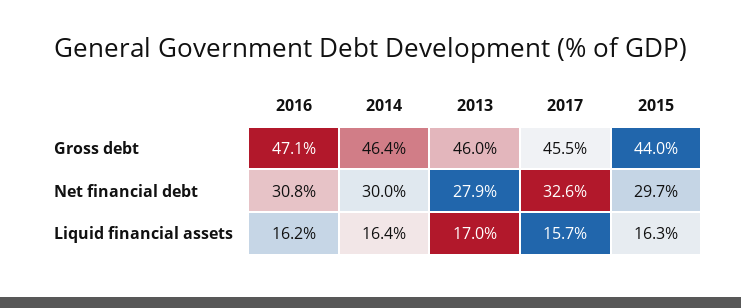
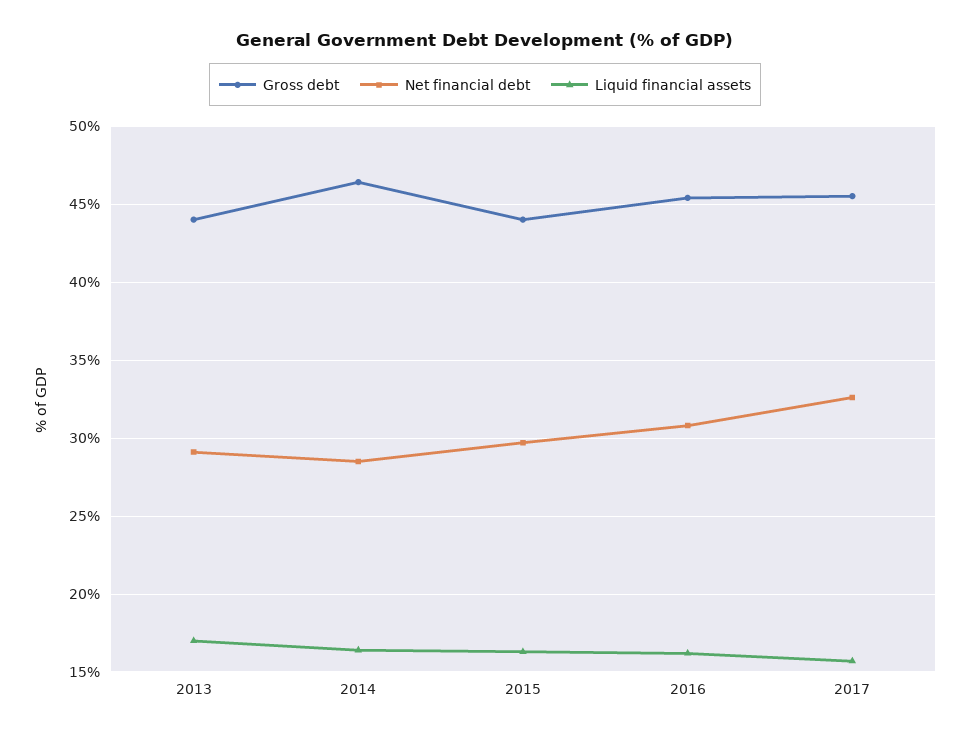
  {
    "Gross debt": {
-     "2016": 47.1,
+     "2016": 45.5,
      "2014": 46.4,
-     "2013": 46,
+     "2013": 44,
      "2017": 45.5,
      "2015": 44
    },
    "Net financial debt": {
      "2016": 30.8,
-     "2014": 30,
+     "2014": 28.5,
-     "2013": 27.9,
+     "2013": 29,
      "2017": 32.6,
      "2015": 29.7
    },
    "Liquid financial assets": {
      "2016": 16.2,
      "2014": 16.4,
      "2013": 17,
      "2017": 15.7,
      "2015": 16.3
    }
  }

